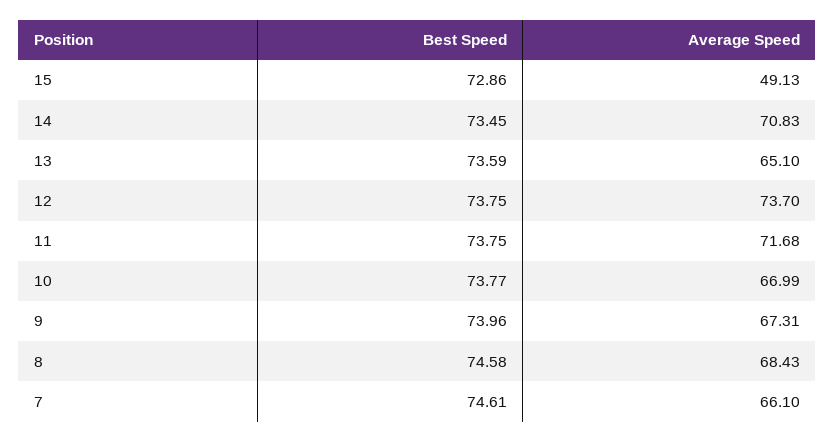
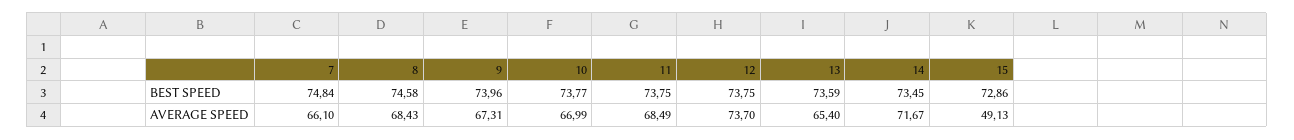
  {
    "Best Speed": {
      "15": 72.86,
      "14": 73.45,
      "13": 73.59,
      "12": 73.75,
      "11": 73.75,
      "10": 73.77,
      "9": 73.96,
      "8": 74.58,
-     "7": 74.61
+     "7": 74.84
    },
    "Average Speed": {
      "15": 49.13,
-     "14": 70.83,
+     "14": 71.67,
-     "13": 65.1,
+     "13": 65.4,
      "12": 73.7,
-     "11": 71.68,
+     "11": 68.49,
      "10": 66.99,
      "9": 67.31,
      "8": 68.43,
      "7": 66.1
    }
  }

